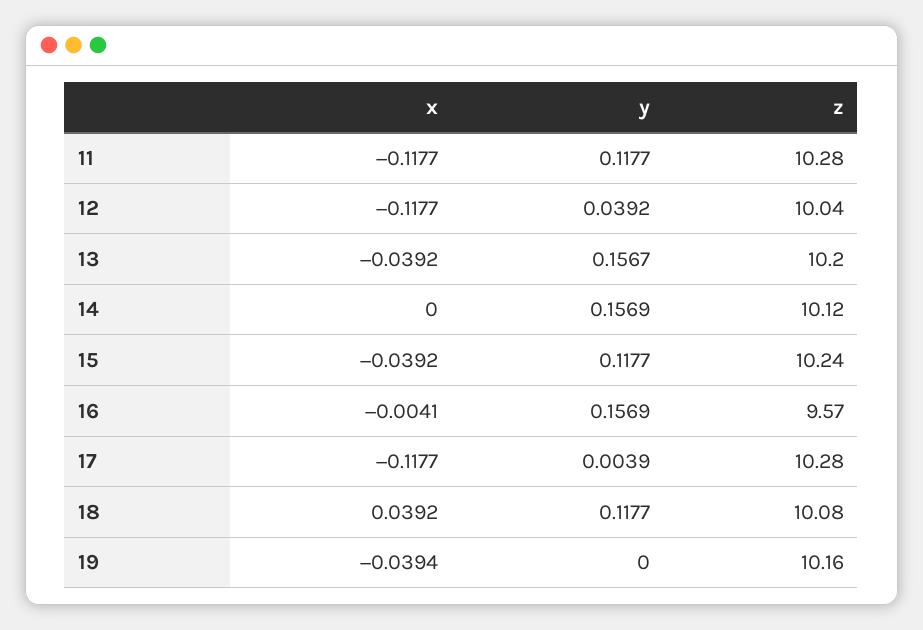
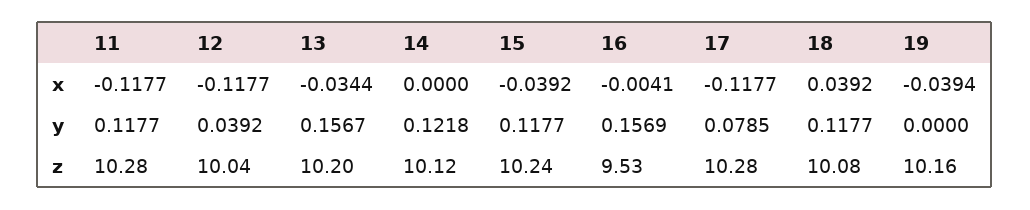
  {
    "x": {
      "11": -0.1177,
      "12": -0.1177,
-     "13": -0.0392,
+     "13": -0.0344,
      "14": 0,
      "15": -0.0392,
      "16": -0.0041,
      "17": -0.1177,
      "18": 0.0392,
      "19": -0.0394
    },
    "y": {
      "11": 0.1177,
      "12": 0.0392,
      "13": 0.1567,
-     "14": 0.1569,
+     "14": 0.1218,
      "15": 0.1177,
      "16": 0.1569,
-     "17": 0.0039,
+     "17": 0.0785,
      "18": 0.1177,
      "19": 0
    },
    "z": {
      "11": 10.28,
      "12": 10.04,
      "13": 10.2,
      "14": 10.12,
      "15": 10.24,
-     "16": 9.57,
+     "16": 9.53,
      "17": 10.28,
      "18": 10.08,
      "19": 10.16
    }
  }

